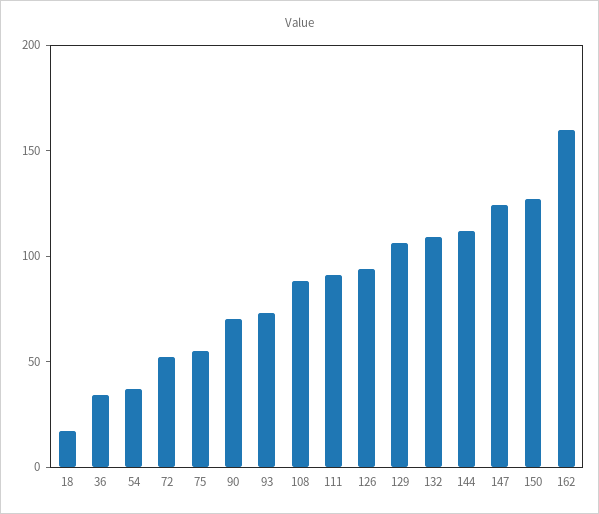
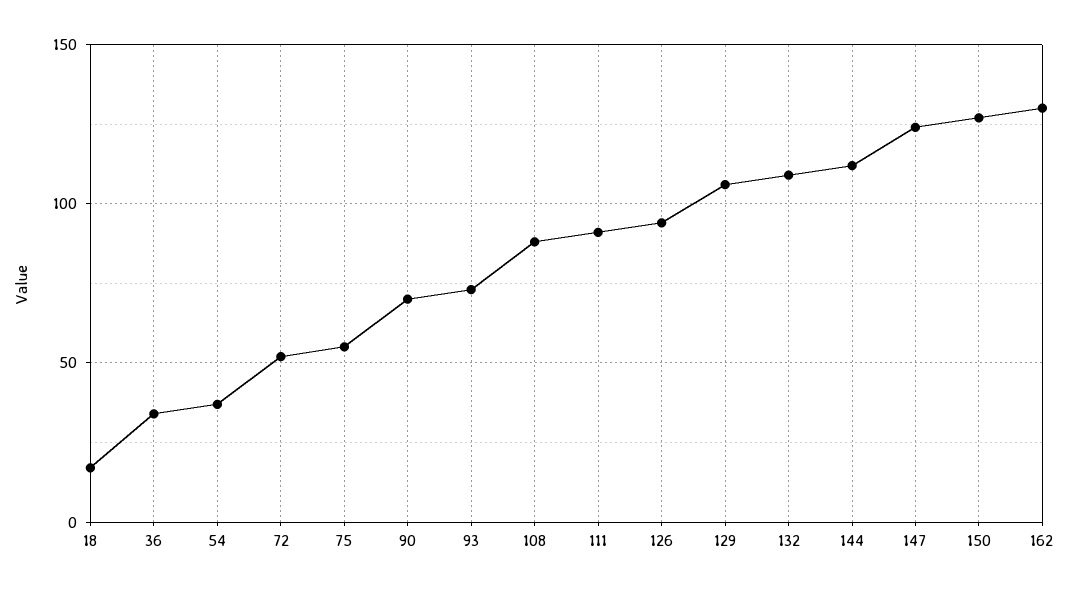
  {
    "18": 15,
    "36": 35,
    "54": 35,
    "72": 50,
    "75": 55,
    "90": 70,
    "93": 75,
    "108": 90,
    "111": 90,
    "126": 95,
    "129": 105,
    "132": 110,
    "144": 110,
    "147": 125,
    "150": 125,
-   "162": 160
+   "162": 130
  }

